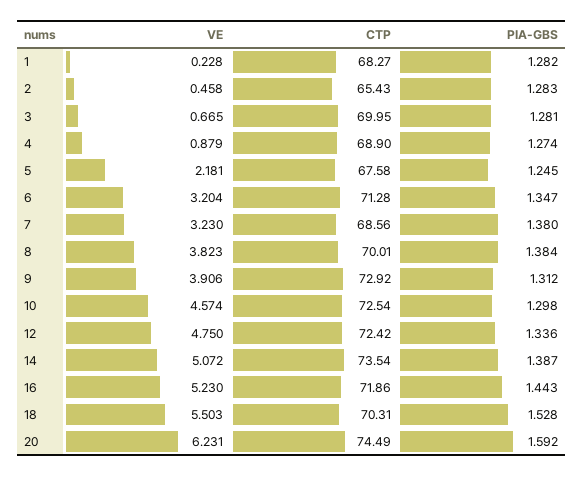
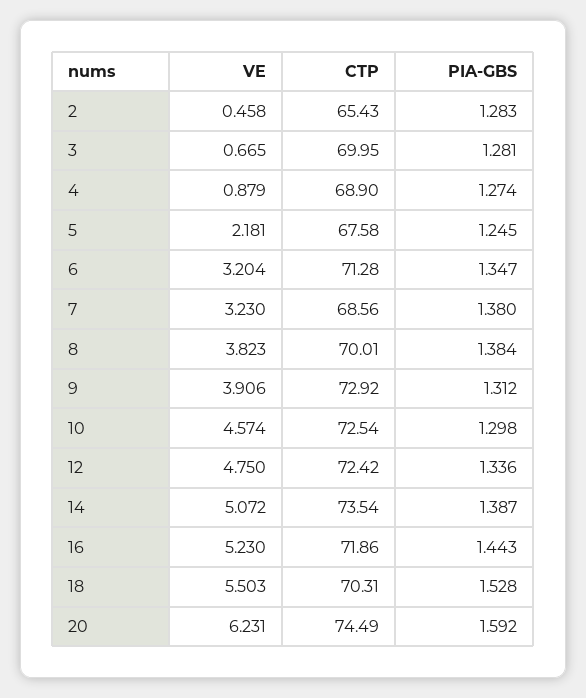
  {
    "VE": {
-     "1": 0.228,
      "2": 0.458,
      "3": 0.665,
      "4": 0.879,
      "5": 2.181,
      "6": 3.204,
      "7": 3.23,
      "8": 3.823,
      "9": 3.906,
      "10": 4.574,
      "12": 4.75,
      "14": 5.072,
      "16": 5.23,
      "18": 5.503,
      "20": 6.231
    },
    "CTP": {
-     "1": 68.27,
      "2": 65.43,
      "3": 69.95,
      "4": 68.9,
      "5": 67.58,
      "6": 71.28,
      "7": 68.56,
      "8": 70.01,
      "9": 72.92,
      "10": 72.54,
      "12": 72.42,
      "14": 73.54,
      "16": 71.86,
      "18": 70.31,
      "20": 74.49
    },
    "PIA-GBS": {
-     "1": 1.282,
      "2": 1.283,
      "3": 1.281,
      "4": 1.274,
      "5": 1.245,
      "6": 1.347,
      "7": 1.38,
      "8": 1.384,
      "9": 1.312,
      "10": 1.298,
      "12": 1.336,
      "14": 1.387,
      "16": 1.443,
      "18": 1.528,
      "20": 1.592
    }
  }

